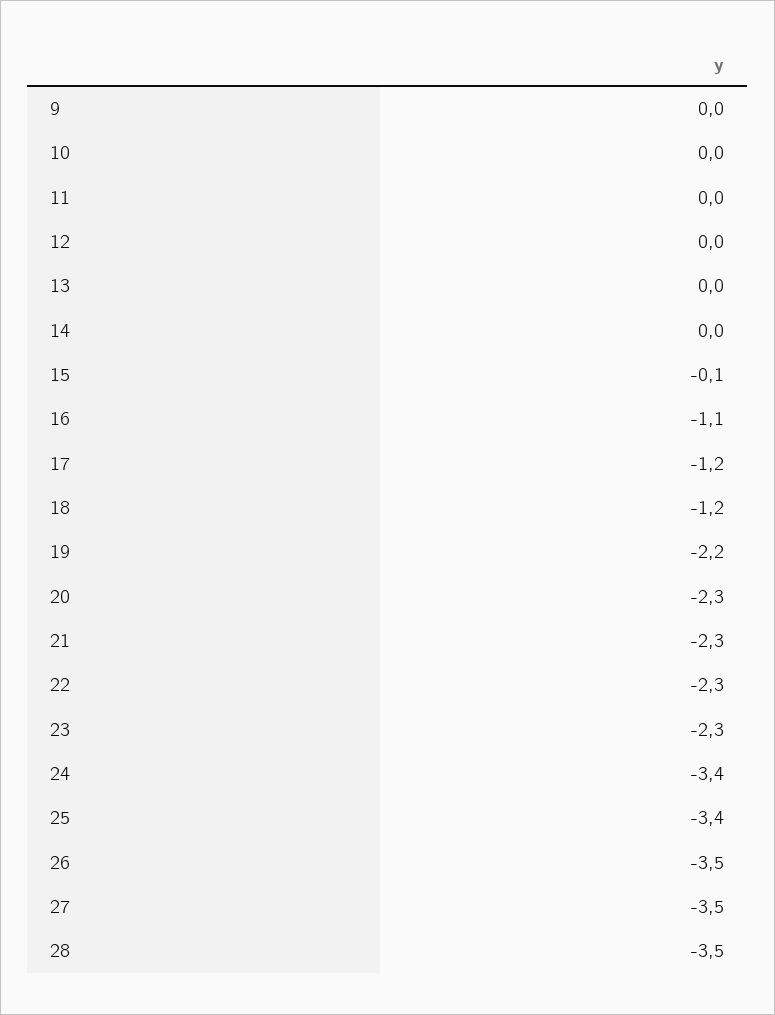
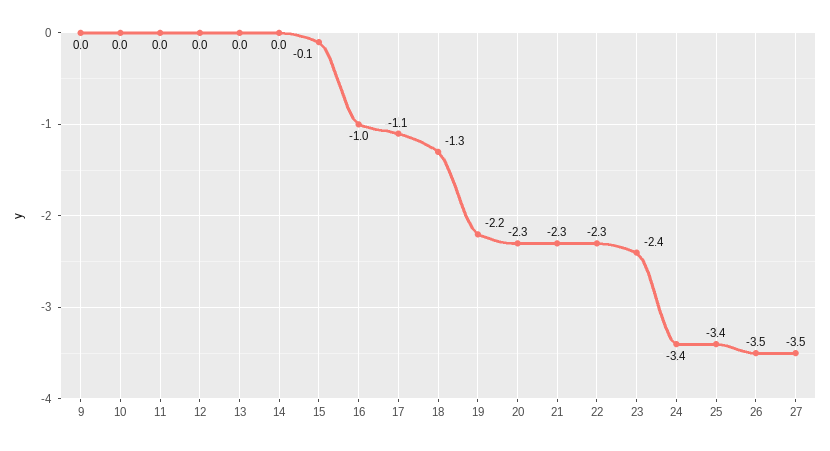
  {
    "9": 0,
    "10": 0,
    "11": 0,
    "12": 0,
    "13": 0,
    "14": 0,
    "15": -0.1,
-   "16": -1.1,
+   "16": -1,
-   "17": -1.2,
+   "17": -1.1,
-   "18": -1.2,
+   "18": -1.3,
    "19": -2.2,
    "20": -2.3,
    "21": -2.3,
    "22": -2.3,
-   "23": -2.3,
+   "23": -2.4,
    "24": -3.4,
    "25": -3.4,
    "26": -3.5,
-   "27": -3.5,
+   "27": -3.5
-   "28": -3.5
  }

